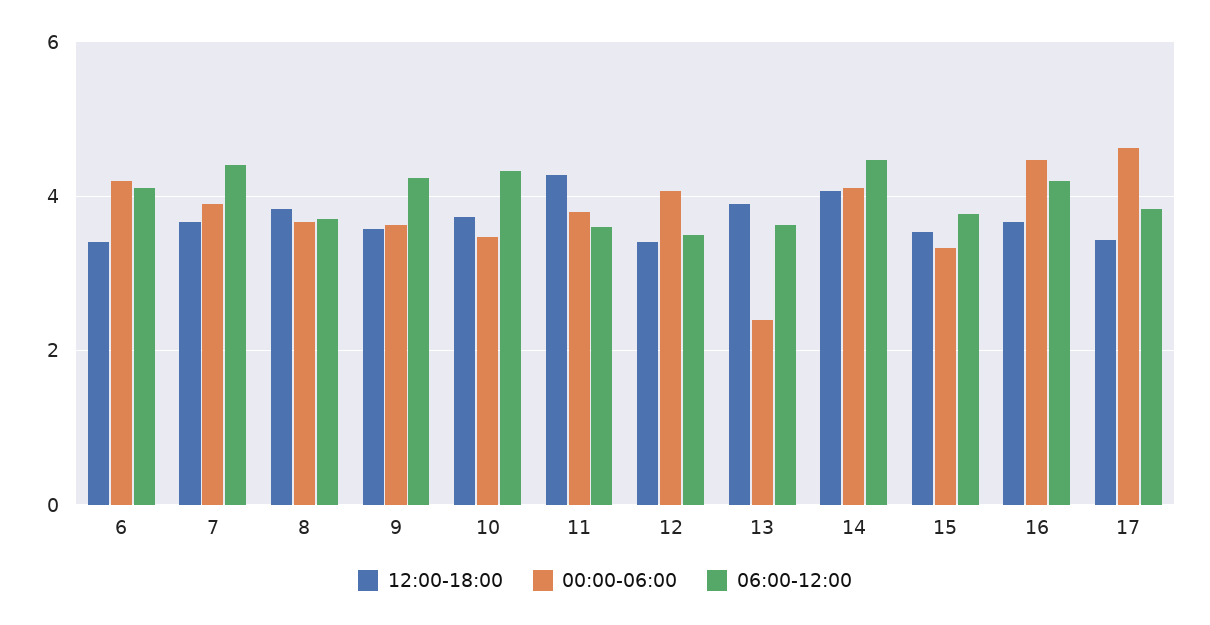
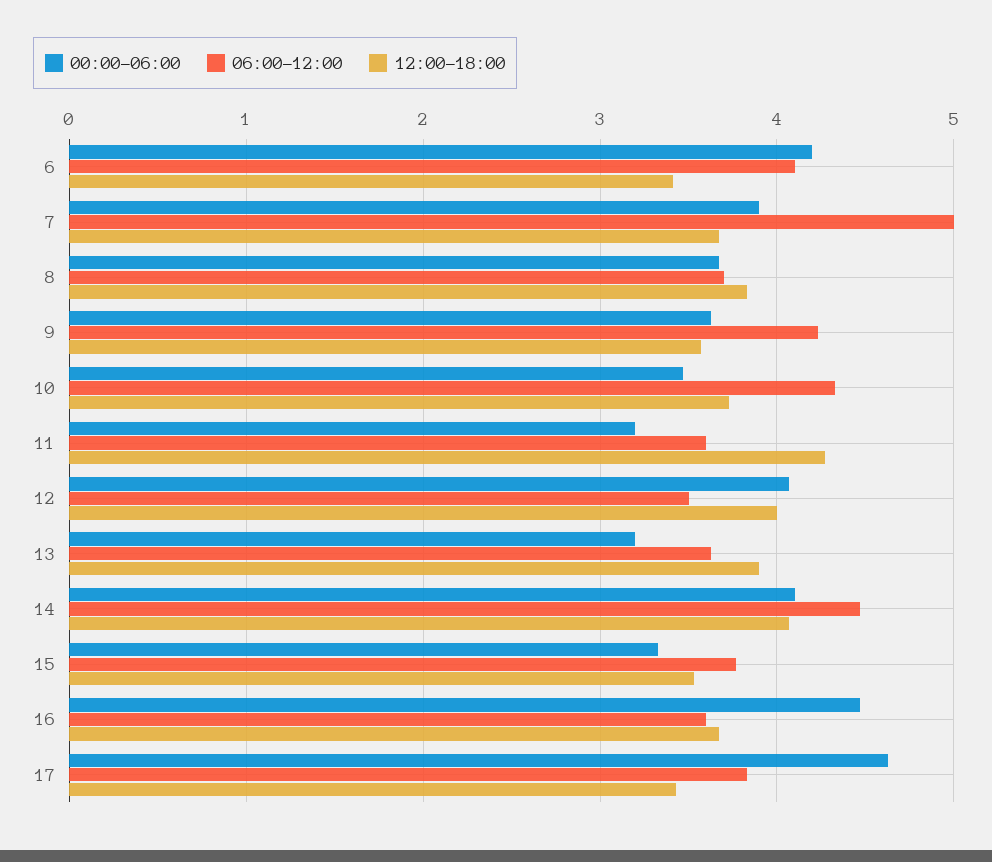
  {
    "12:00-18:00": {
      "6": 3.4,
      "7": 3.7,
      "8": 3.8,
      "9": 3.6,
      "10": 3.7,
      "11": 4.3,
-     "12": 3.4,
+     "12": 4,
      "13": 3.9,
      "14": 4.1,
      "15": 3.5,
      "16": 3.7,
      "17": 3.4
    },
    "00:00-06:00": {
      "6": 4.2,
      "7": 3.9,
      "8": 3.7,
      "9": 3.6,
      "10": 3.5,
-     "11": 3.8,
+     "11": 3.2,
      "12": 4.1,
-     "13": 2.4,
+     "13": 3.2,
      "14": 4.1,
      "15": 3.3,
      "16": 4.5,
      "17": 4.6
    },
    "06:00-12:00": {
      "6": 4.1,
-     "7": 4.4,
+     "7": 5,
      "8": 3.7,
      "9": 4.2,
      "10": 4.3,
      "11": 3.6,
      "12": 3.5,
      "13": 3.6,
      "14": 4.5,
      "15": 3.8,
-     "16": 4.2,
+     "16": 3.6,
      "17": 3.8
    }
  }

